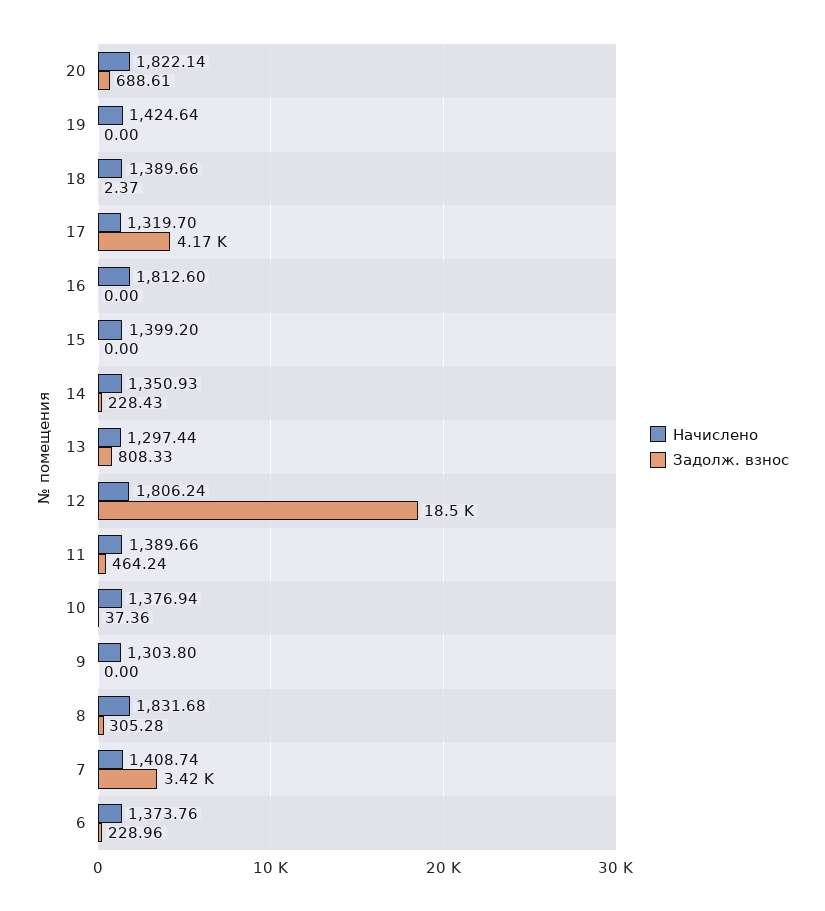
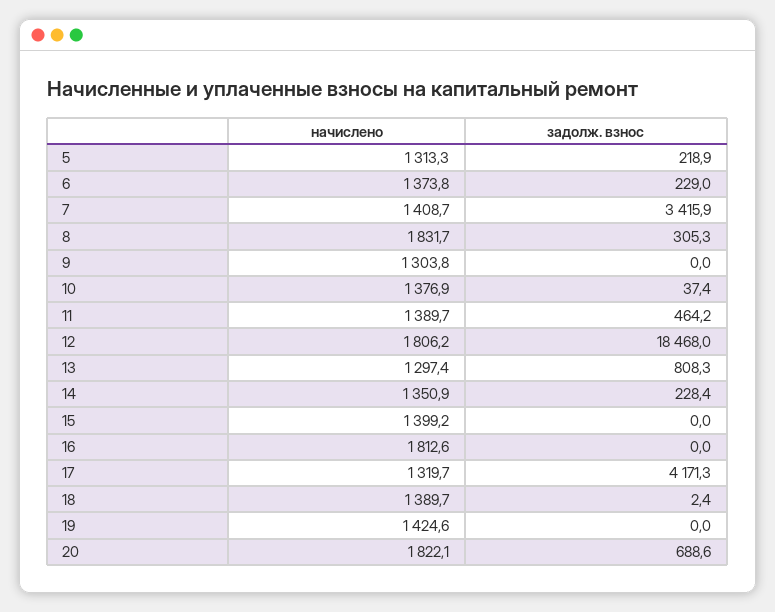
  {
    "Начислено": {
      "20": 1822.14,
      "19": 1424.64,
      "18": 1389.66,
      "17": 1319.7,
      "16": 1812.6,
      "15": 1399.2,
      "14": 1350.93,
      "13": 1297.44,
      "12": 1806.24,
      "11": 1389.66,
      "10": 1376.94,
      "9": 1303.8,
      "8": 1831.68,
      "7": 1408.74,
-     "6": 1373.76
+     "6": 1373.76,
+     "5": 1313.3
    },
    "Задолж. взнос": {
      "20": 688.61,
      "19": 0,
      "18": 2.37,
      "17": 4171.3,
      "16": 0,
      "15": 0,
      "14": 228.43,
      "13": 808.33,
      "12": 18468,
      "11": 464.24,
      "10": 37.36,
      "9": 0,
      "8": 305.28,
      "7": 3415.9,
-     "6": 228.96
+     "6": 228.96,
+     "5": 218.9
    }
  }

